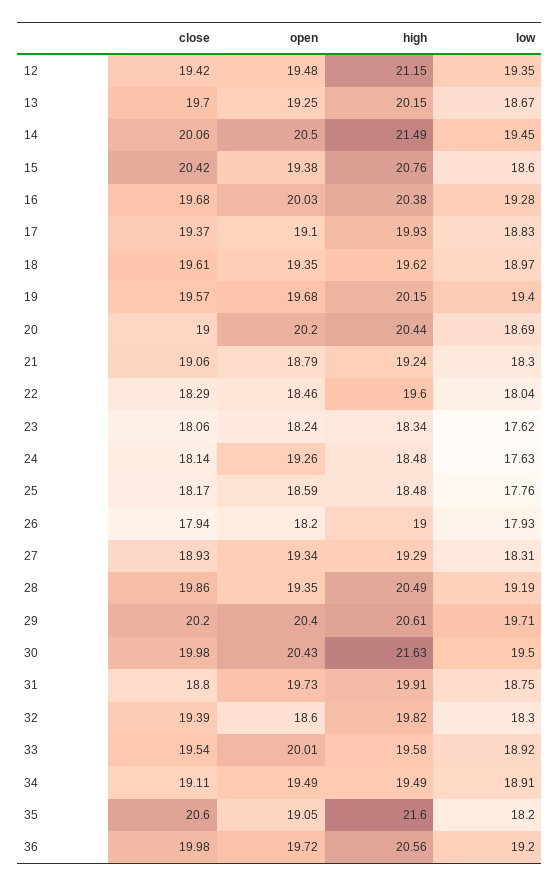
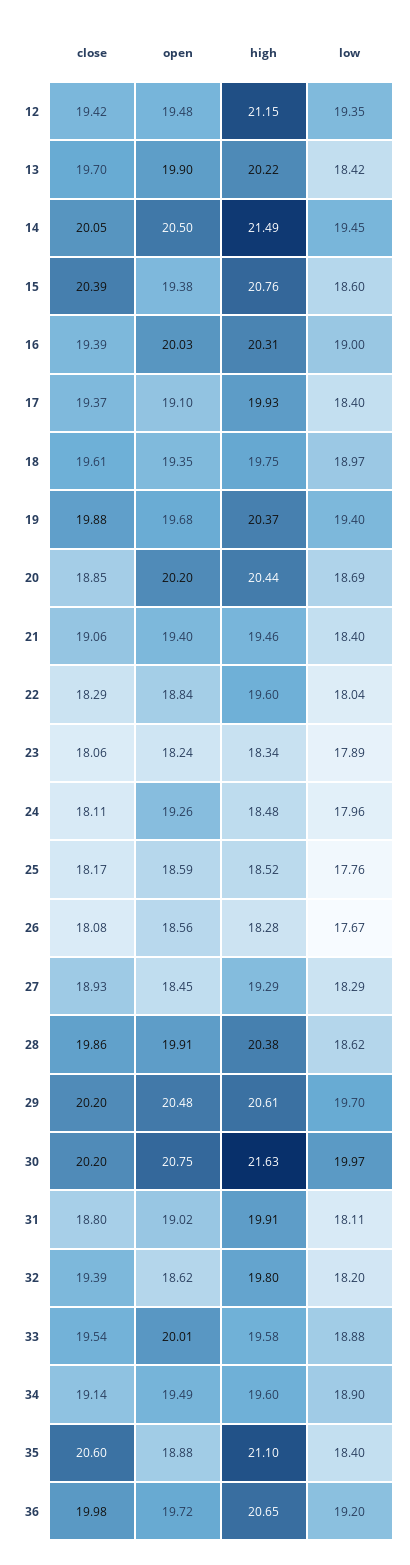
  {
    "close": {
      "12": 19.42,
      "13": 19.7,
-     "14": 20.06,
+     "14": 20.05,
-     "15": 20.42,
+     "15": 20.39,
-     "16": 19.68,
+     "16": 19.39,
      "17": 19.37,
      "18": 19.61,
-     "19": 19.57,
+     "19": 19.88,
-     "20": 19,
+     "20": 18.85,
      "21": 19.06,
      "22": 18.29,
      "23": 18.06,
-     "24": 18.14,
+     "24": 18.11,
      "25": 18.17,
-     "26": 17.94,
+     "26": 18.08,
      "27": 18.93,
      "28": 19.86,
      "29": 20.2,
-     "30": 19.98,
+     "30": 20.2,
      "31": 18.8,
      "32": 19.39,
      "33": 19.54,
-     "34": 19.11,
+     "34": 19.14,
      "35": 20.6,
      "36": 19.98
    },
    "open": {
      "12": 19.48,
-     "13": 19.25,
+     "13": 19.9,
      "14": 20.5,
      "15": 19.38,
      "16": 20.03,
      "17": 19.1,
      "18": 19.35,
      "19": 19.68,
      "20": 20.2,
-     "21": 18.79,
+     "21": 19.4,
-     "22": 18.46,
+     "22": 18.84,
      "23": 18.24,
      "24": 19.26,
      "25": 18.59,
-     "26": 18.2,
+     "26": 18.56,
-     "27": 19.34,
+     "27": 18.45,
-     "28": 19.35,
+     "28": 19.91,
-     "29": 20.4,
+     "29": 20.48,
-     "30": 20.43,
+     "30": 20.75,
-     "31": 19.73,
+     "31": 19.02,
-     "32": 18.6,
+     "32": 18.62,
      "33": 20.01,
      "34": 19.49,
-     "35": 19.05,
+     "35": 18.88,
      "36": 19.72
    },
    "high": {
      "12": 21.15,
-     "13": 20.15,
+     "13": 20.22,
      "14": 21.49,
      "15": 20.76,
-     "16": 20.38,
+     "16": 20.31,
      "17": 19.93,
-     "18": 19.62,
+     "18": 19.75,
-     "19": 20.15,
+     "19": 20.37,
      "20": 20.44,
-     "21": 19.24,
+     "21": 19.46,
      "22": 19.6,
      "23": 18.34,
      "24": 18.48,
-     "25": 18.48,
+     "25": 18.52,
-     "26": 19,
+     "26": 18.28,
      "27": 19.29,
-     "28": 20.49,
+     "28": 20.38,
      "29": 20.61,
      "30": 21.63,
      "31": 19.91,
-     "32": 19.82,
+     "32": 19.8,
      "33": 19.58,
-     "34": 19.49,
+     "34": 19.6,
-     "35": 21.6,
+     "35": 21.1,
-     "36": 20.56
+     "36": 20.65
    },
    "low": {
      "12": 19.35,
-     "13": 18.67,
+     "13": 18.42,
      "14": 19.45,
      "15": 18.6,
-     "16": 19.28,
+     "16": 19,
-     "17": 18.83,
+     "17": 18.4,
      "18": 18.97,
      "19": 19.4,
      "20": 18.69,
-     "21": 18.3,
+     "21": 18.4,
      "22": 18.04,
-     "23": 17.62,
+     "23": 17.89,
-     "24": 17.63,
+     "24": 17.96,
      "25": 17.76,
-     "26": 17.93,
+     "26": 17.67,
-     "27": 18.31,
+     "27": 18.29,
-     "28": 19.19,
+     "28": 18.62,
-     "29": 19.71,
+     "29": 19.7,
-     "30": 19.5,
+     "30": 19.97,
-     "31": 18.75,
+     "31": 18.11,
-     "32": 18.3,
+     "32": 18.2,
-     "33": 18.92,
+     "33": 18.88,
-     "34": 18.91,
+     "34": 18.9,
-     "35": 18.2,
+     "35": 18.4,
      "36": 19.2
    }
  }

